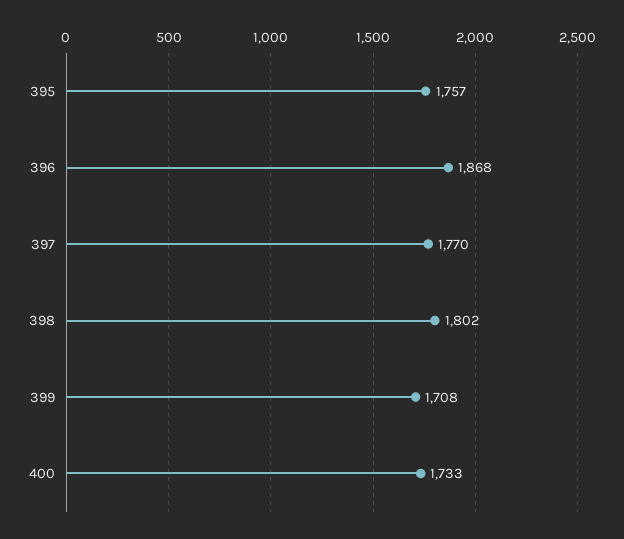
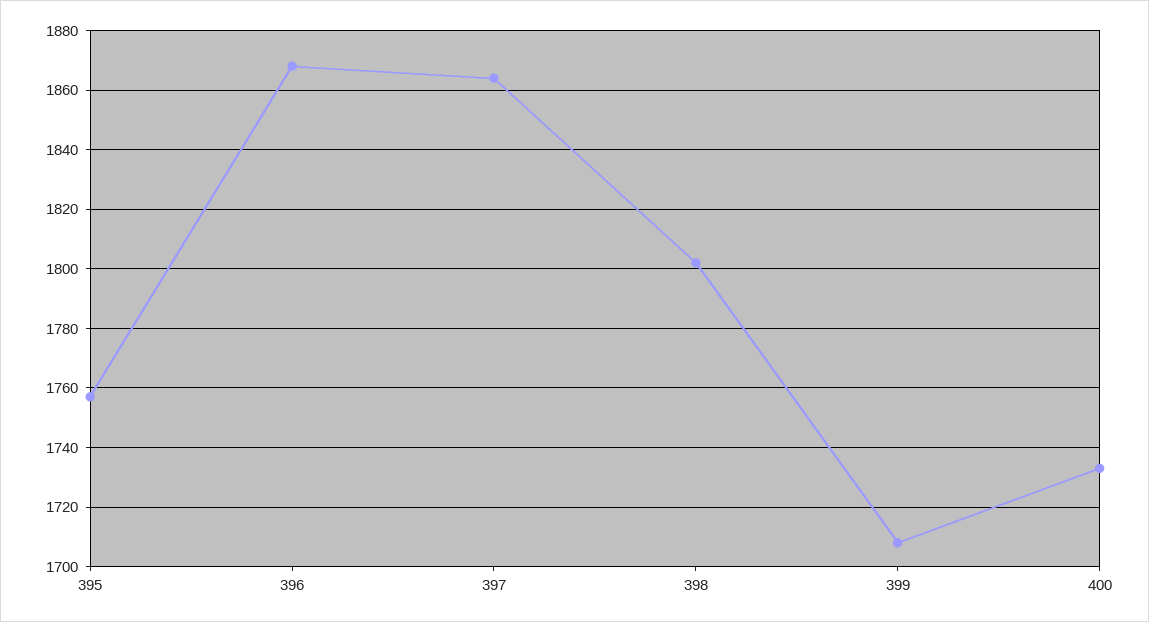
  {
    "395": 1757,
    "396": 1868,
-   "397": 1770,
+   "397": 1865,
    "398": 1802,
    "399": 1708,
    "400": 1733
  }

